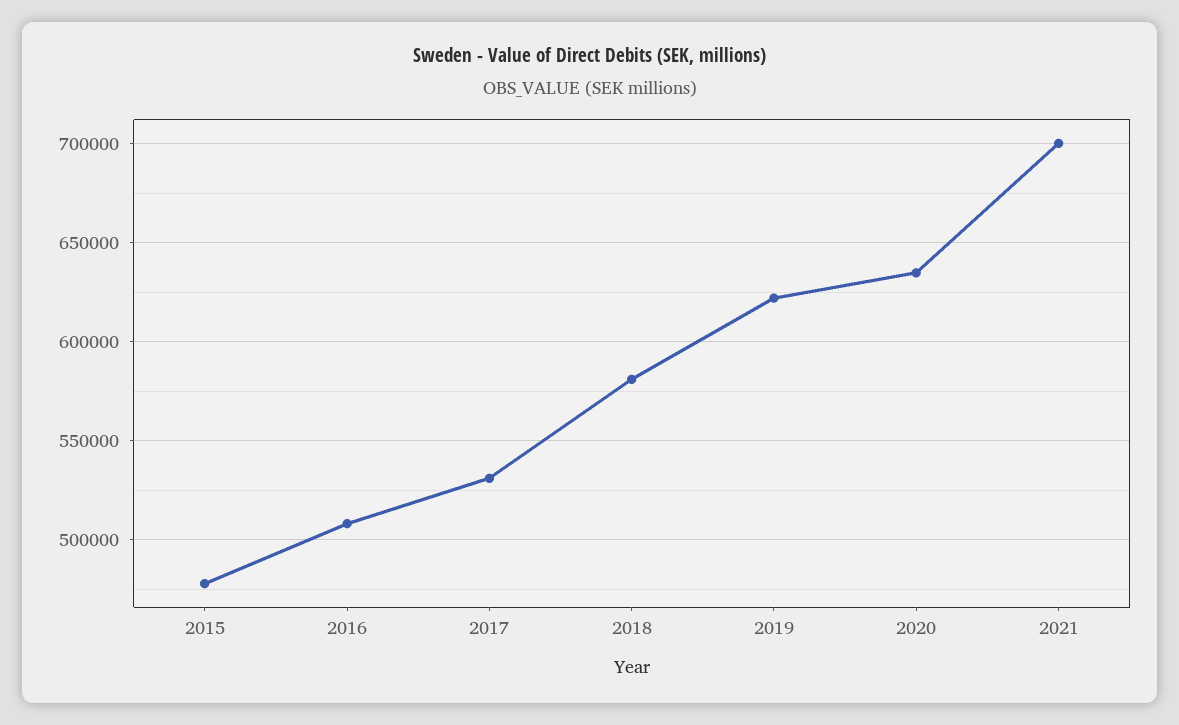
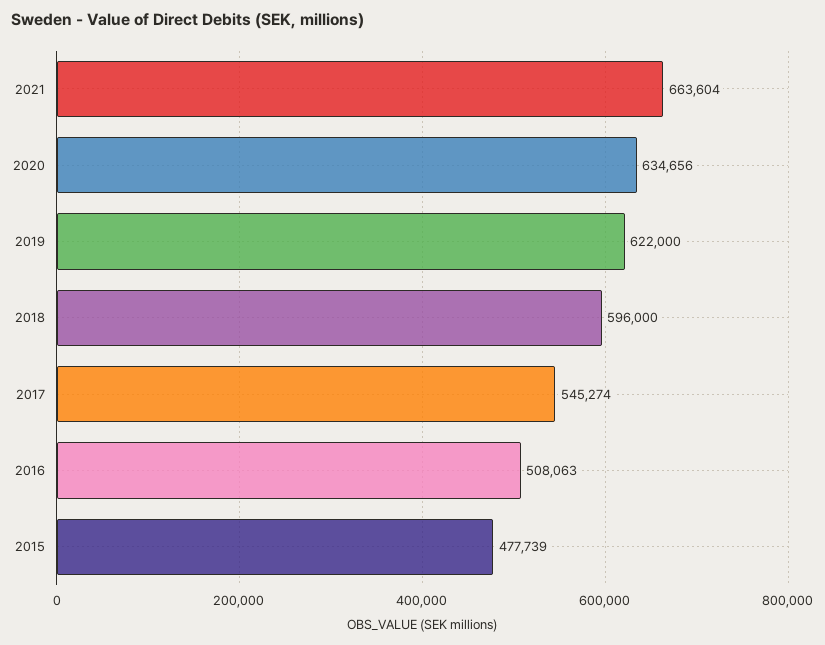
  {
    "2015": 477739,
    "2016": 508063,
-   "2017": 530000,
+   "2017": 545274,
-   "2018": 580000,
+   "2018": 596000,
    "2019": 622000,
    "2020": 634656,
-   "2021": 700000
+   "2021": 663604
  }

